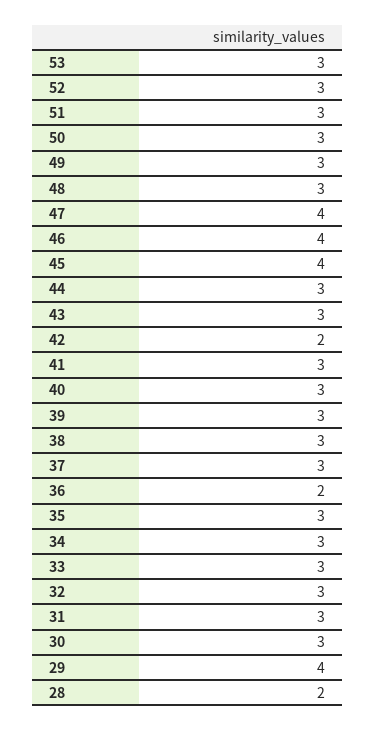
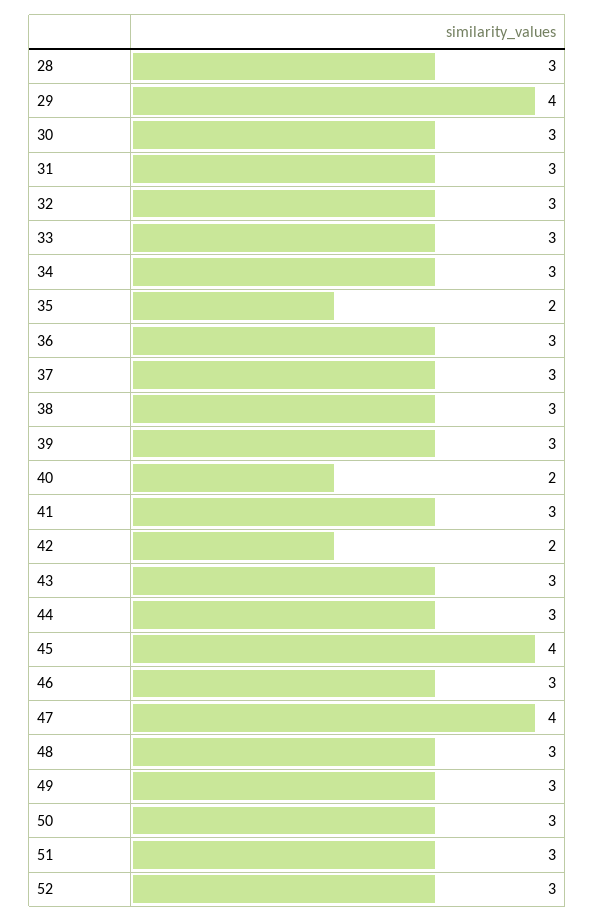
  {
-   "53": 3,
    "52": 3,
    "51": 3,
    "50": 3,
    "49": 3,
    "48": 3,
    "47": 4,
-   "46": 4,
+   "46": 3,
    "45": 4,
    "44": 3,
    "43": 3,
    "42": 2,
    "41": 3,
-   "40": 3,
+   "40": 2,
    "39": 3,
    "38": 3,
    "37": 3,
-   "36": 2,
+   "36": 3,
-   "35": 3,
+   "35": 2,
    "34": 3,
    "33": 3,
    "32": 3,
    "31": 3,
    "30": 3,
    "29": 4,
-   "28": 2
+   "28": 3
  }

